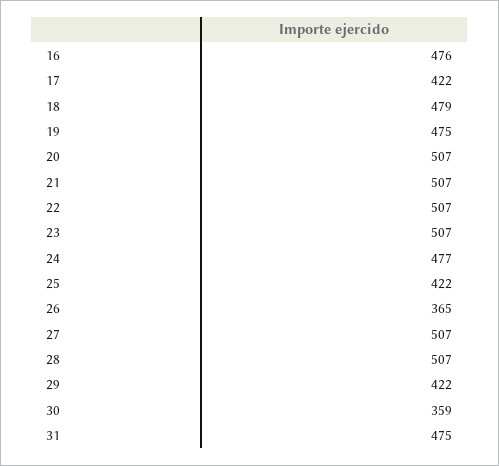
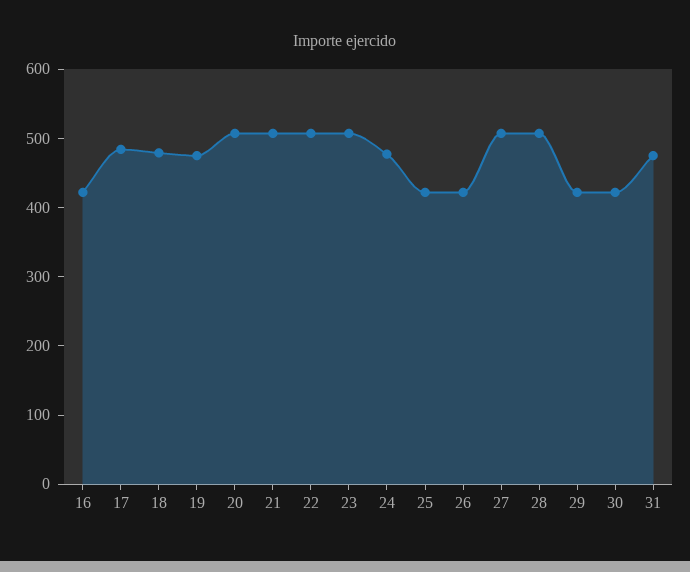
  {
-   "16": 476,
+   "16": 420,
-   "17": 422,
+   "17": 480,
    "18": 479,
    "19": 475,
    "20": 507,
    "21": 507,
    "22": 507,
    "23": 507,
    "24": 477,
    "25": 422,
-   "26": 365,
+   "26": 420,
    "27": 507,
    "28": 507,
    "29": 422,
-   "30": 359,
+   "30": 420,
    "31": 475
  }

